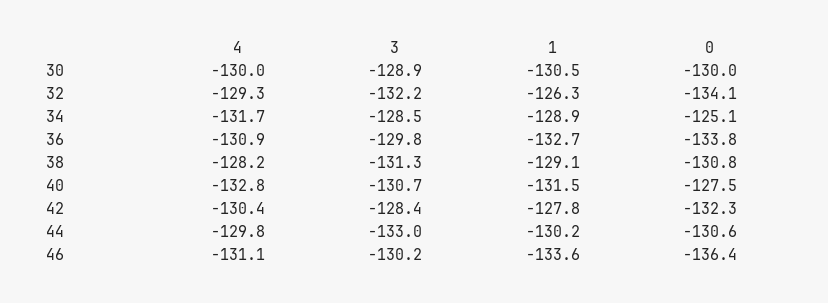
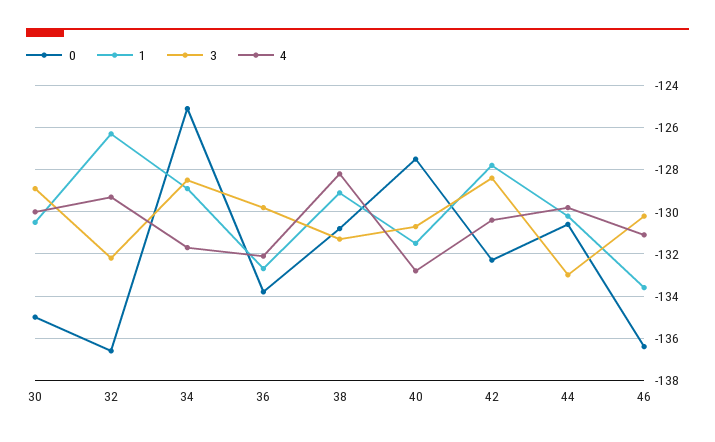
  {
    "4": {
      "30": -130,
      "32": -129.3,
      "34": -131.7,
-     "36": -130.9,
+     "36": -132,
      "38": -128.2,
      "40": -132.8,
      "42": -130.4,
      "44": -129.8,
      "46": -131.1
    },
    "3": {
      "30": -128.9,
      "32": -132.2,
      "34": -128.5,
      "36": -129.8,
      "38": -131.3,
      "40": -130.7,
      "42": -128.4,
      "44": -133,
      "46": -130.2
    },
    "1": {
      "30": -130.5,
      "32": -126.3,
      "34": -128.9,
      "36": -132.7,
      "38": -129.1,
      "40": -131.5,
      "42": -127.8,
      "44": -130.2,
      "46": -133.6
    },
    "0": {
-     "30": -130,
+     "30": -135,
-     "32": -134.1,
+     "32": -136.5,
      "34": -125.1,
      "36": -133.8,
      "38": -130.8,
      "40": -127.5,
      "42": -132.3,
      "44": -130.6,
      "46": -136.4
    }
  }

